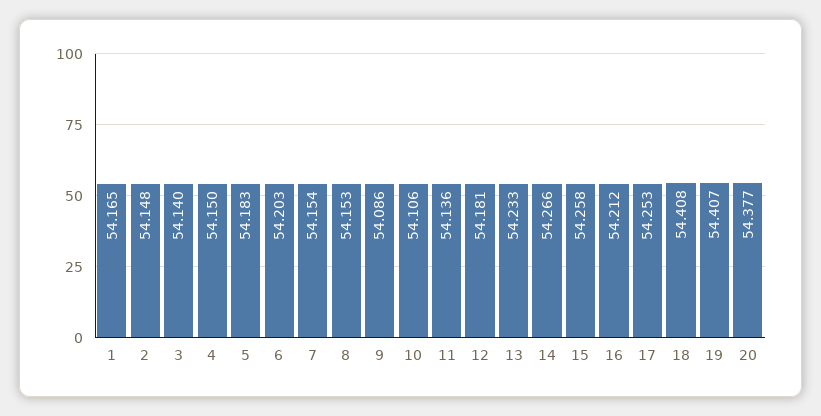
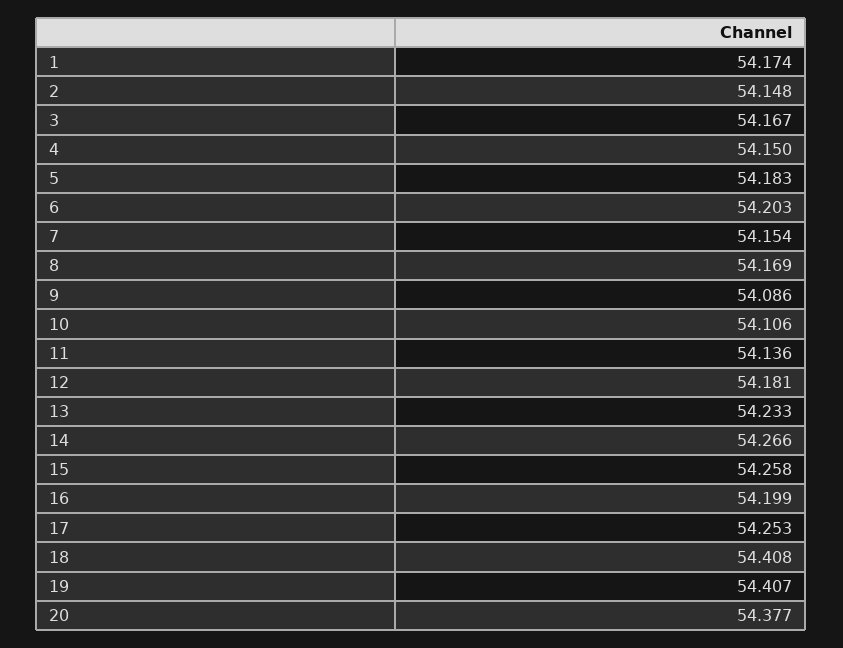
  {
-   "1": 54.165,
+   "1": 54.174,
    "2": 54.148,
-   "3": 54.14,
+   "3": 54.167,
    "4": 54.15,
    "5": 54.183,
    "6": 54.203,
    "7": 54.154,
-   "8": 54.153,
+   "8": 54.169,
    "9": 54.086,
    "10": 54.106,
    "11": 54.136,
    "12": 54.181,
    "13": 54.233,
    "14": 54.266,
    "15": 54.258,
-   "16": 54.212,
+   "16": 54.199,
    "17": 54.253,
    "18": 54.408,
    "19": 54.407,
    "20": 54.377
  }

